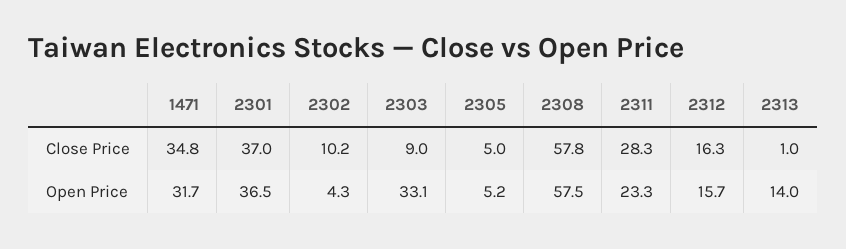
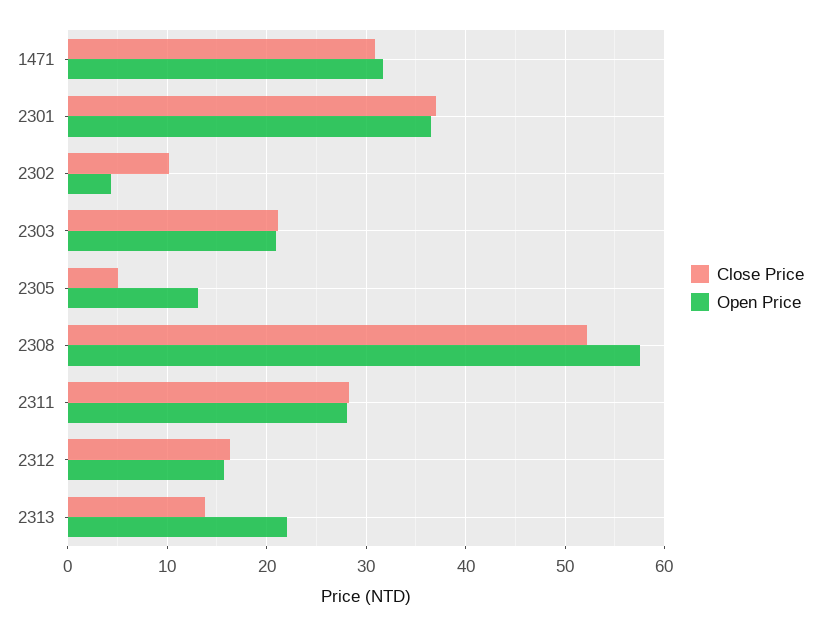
  {
    "Close Price": {
-     "1471": 34.8,
+     "1471": 31,
      "2301": 37,
      "2302": 10.2,
-     "2303": 9,
+     "2303": 21,
      "2305": 5,
-     "2308": 57.8,
+     "2308": 52,
      "2311": 28.3,
      "2312": 16.3,
-     "2313": 1
+     "2313": 14
    },
    "Open Price": {
      "1471": 31.7,
      "2301": 36.5,
      "2302": 4.3,
-     "2303": 33.1,
+     "2303": 21,
-     "2305": 5.2,
+     "2305": 13,
      "2308": 57.5,
-     "2311": 23.3,
+     "2311": 28,
      "2312": 15.7,
-     "2313": 14
+     "2313": 22
    }
  }

